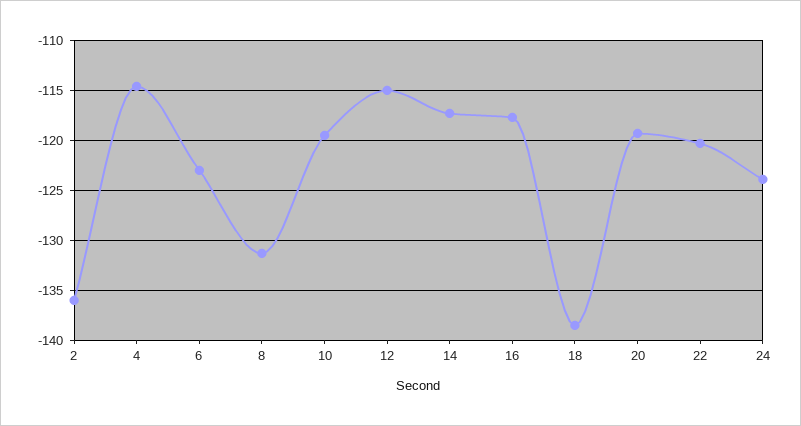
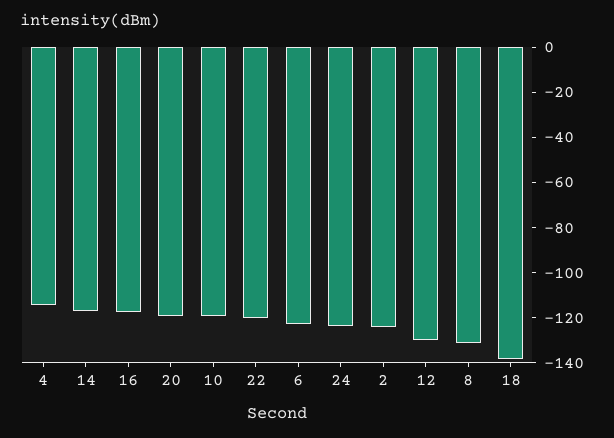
  {
-   "2": -136,
+   "2": -125,
    "4": -115,
    "6": -123,
    "8": -131,
    "10": -120,
-   "12": -115,
+   "12": -130,
    "14": -117,
    "16": -118,
    "18": -139,
    "20": -119,
    "22": -120,
    "24": -124
  }

